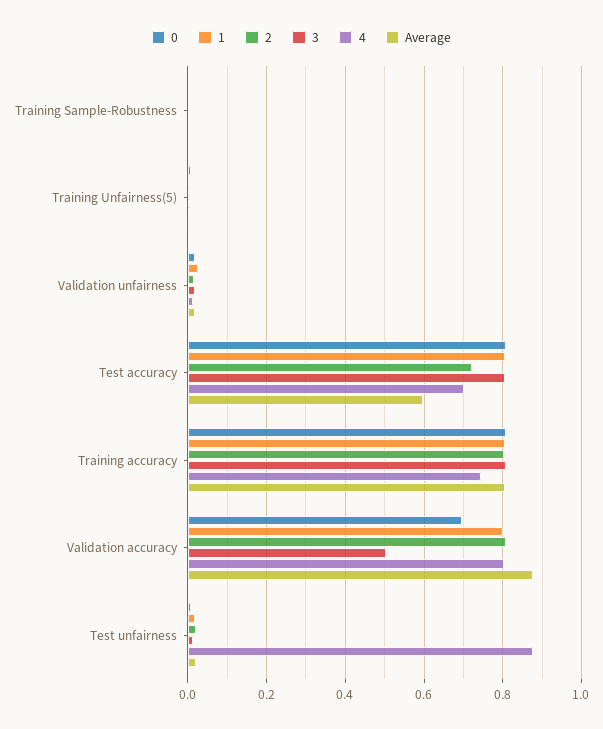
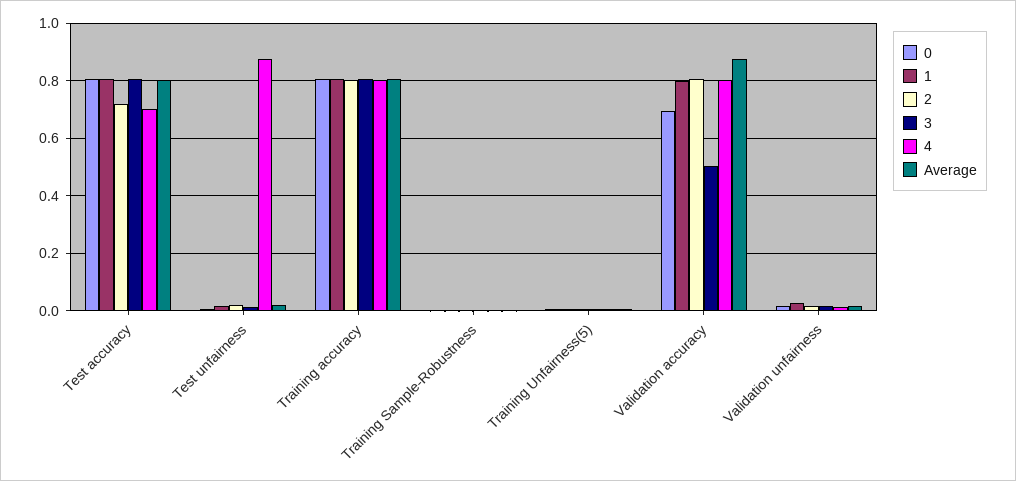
  {
    "0": {
      "Training Sample-Robustness": 0,
      "Training Unfairness(5)": 0,
      "Validation unfairness": 0.02,
      "Test accuracy": 0.8,
      "Training accuracy": 0.8,
      "Validation accuracy": 0.7,
      "Test unfairness": 0
    },
    "1": {
      "Training Sample-Robustness": 0,
      "Training Unfairness(5)": 0,
      "Validation unfairness": 0.02,
      "Test accuracy": 0.8,
      "Training accuracy": 0.8,
      "Validation accuracy": 0.8,
      "Test unfairness": 0.02
    },
    "2": {
      "Training Sample-Robustness": 0,
      "Training Unfairness(5)": 0,
      "Validation unfairness": 0.02,
      "Test accuracy": 0.72,
      "Training accuracy": 0.8,
      "Validation accuracy": 0.8,
      "Test unfairness": 0.02
    },
    "3": {
      "Training Sample-Robustness": 0,
      "Training Unfairness(5)": 0,
      "Validation unfairness": 0.02,
      "Test accuracy": 0.8,
      "Training accuracy": 0.8,
      "Validation accuracy": 0.5,
      "Test unfairness": 0.02
    },
    "4": {
      "Training Sample-Robustness": 0,
      "Training Unfairness(5)": 0,
      "Validation unfairness": 0.02,
      "Test accuracy": 0.7,
-     "Training accuracy": 0.74,
+     "Training accuracy": 0.8,
      "Validation accuracy": 0.8,
      "Test unfairness": 0.88
    },
    "Average": {
      "Training Sample-Robustness": 0,
      "Training Unfairness(5)": 0,
      "Validation unfairness": 0.02,
-     "Test accuracy": 0.6,
+     "Test accuracy": 0.8,
      "Training accuracy": 0.8,
      "Validation accuracy": 0.88,
      "Test unfairness": 0.02
    }
  }

